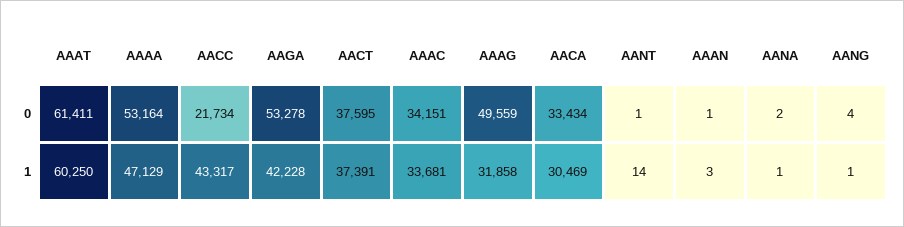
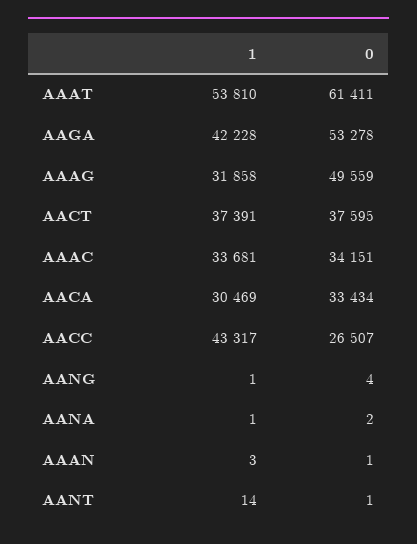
  {
    "AAAT": {
      "0": 61411,
-     "1": 60250
+     "1": 53810
    },
-   "AAAA": {
-     "0": 53164,
-     "1": 47129
-   },
    "AACC": {
-     "0": 21734,
+     "0": 26507,
      "1": 43317
    },
    "AAGA": {
      "0": 53278,
      "1": 42228
    },
    "AACT": {
      "0": 37595,
      "1": 37391
    },
    "AAAC": {
      "0": 34151,
      "1": 33681
    },
    "AAAG": {
      "0": 49559,
      "1": 31858
    },
    "AACA": {
      "0": 33434,
      "1": 30469
    },
    "AANT": {
      "0": 1,
      "1": 14
    },
    "AAAN": {
      "0": 1,
      "1": 3
    },
    "AANA": {
      "0": 2,
      "1": 1
    },
    "AANG": {
      "0": 4,
      "1": 1
    }
  }

